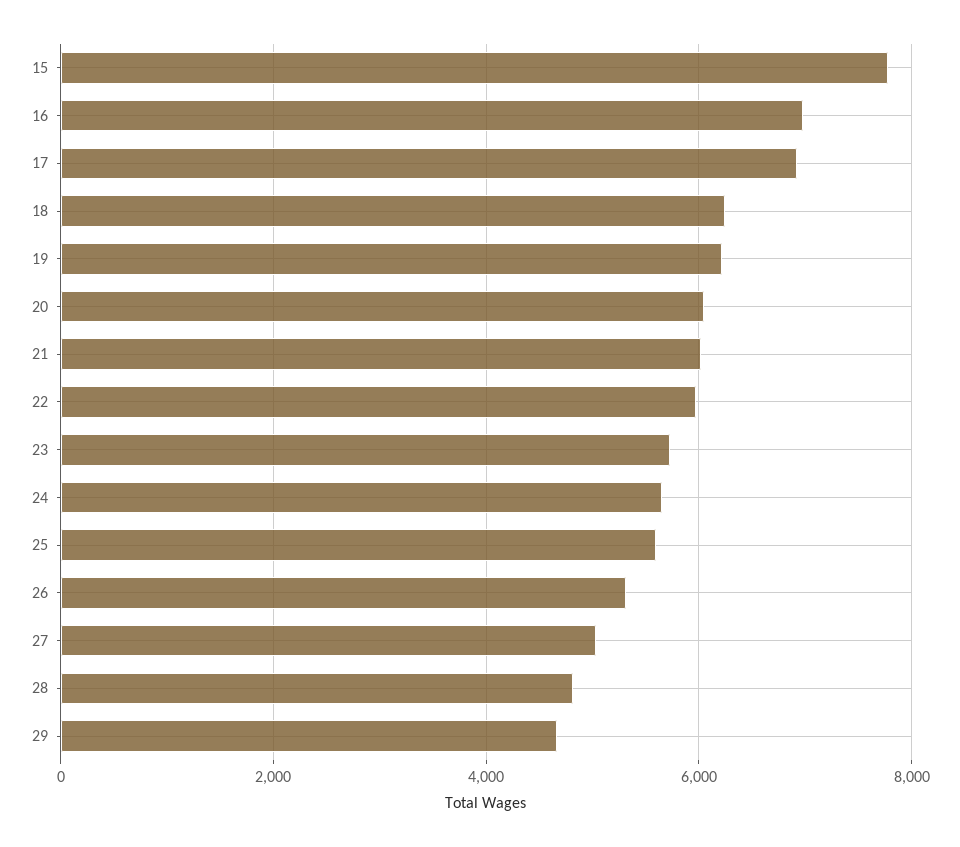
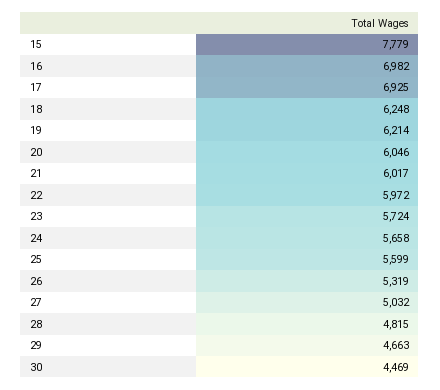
  {
    "15": 7779,
    "16": 6982,
    "17": 6925,
    "18": 6248,
    "19": 6214,
    "20": 6046,
    "21": 6017,
    "22": 5972,
    "23": 5724,
    "24": 5658,
    "25": 5599,
    "26": 5319,
    "27": 5032,
    "28": 4815,
-   "29": 4663
+   "29": 4663,
+   "30": 4469
  }

